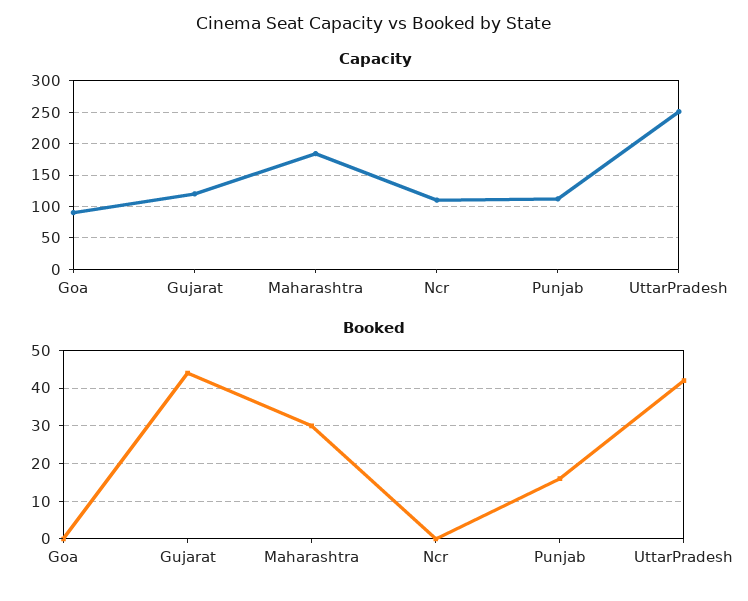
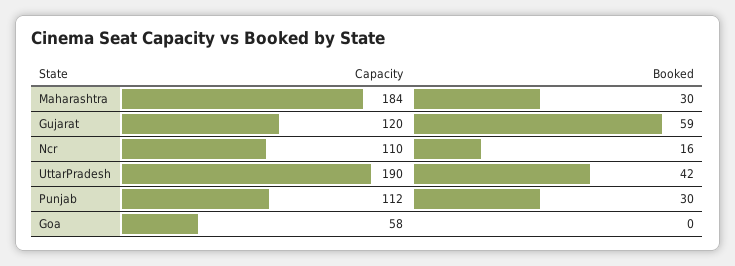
  {
    "Capacity": {
-     "Goa": 90,
+     "Goa": 58,
      "Gujarat": 120,
      "Maharashtra": 184,
      "Ncr": 110,
      "Punjab": 112,
-     "UttarPradesh": 250
+     "UttarPradesh": 190
    },
    "Booked": {
      "Goa": 0,
-     "Gujarat": 45,
+     "Gujarat": 59,
      "Maharashtra": 30,
-     "Ncr": 0,
+     "Ncr": 16,
-     "Punjab": 15,
+     "Punjab": 30,
      "UttarPradesh": 42
    }
  }

